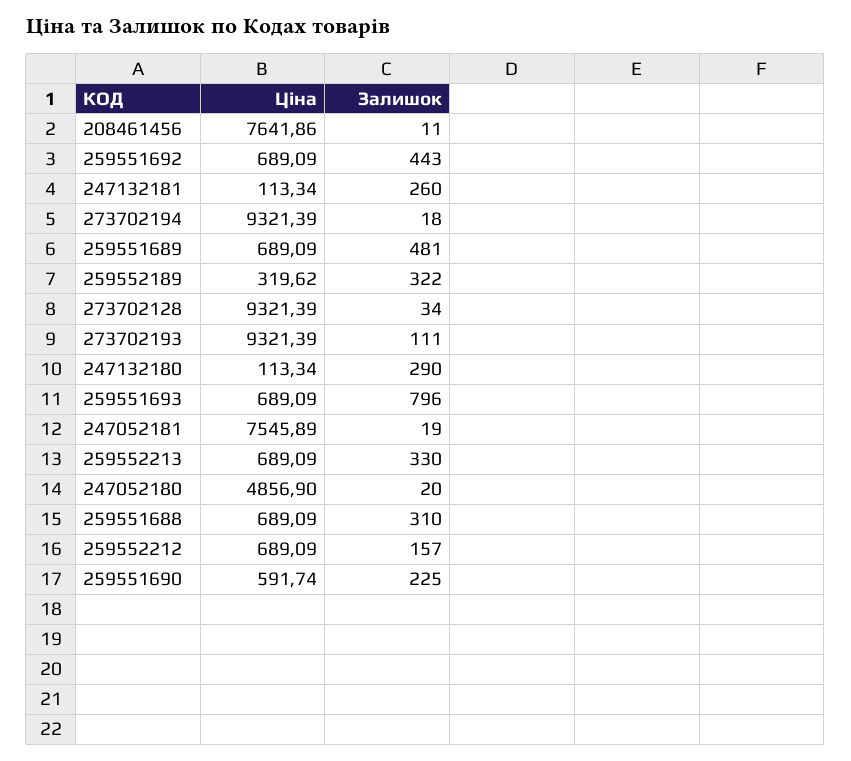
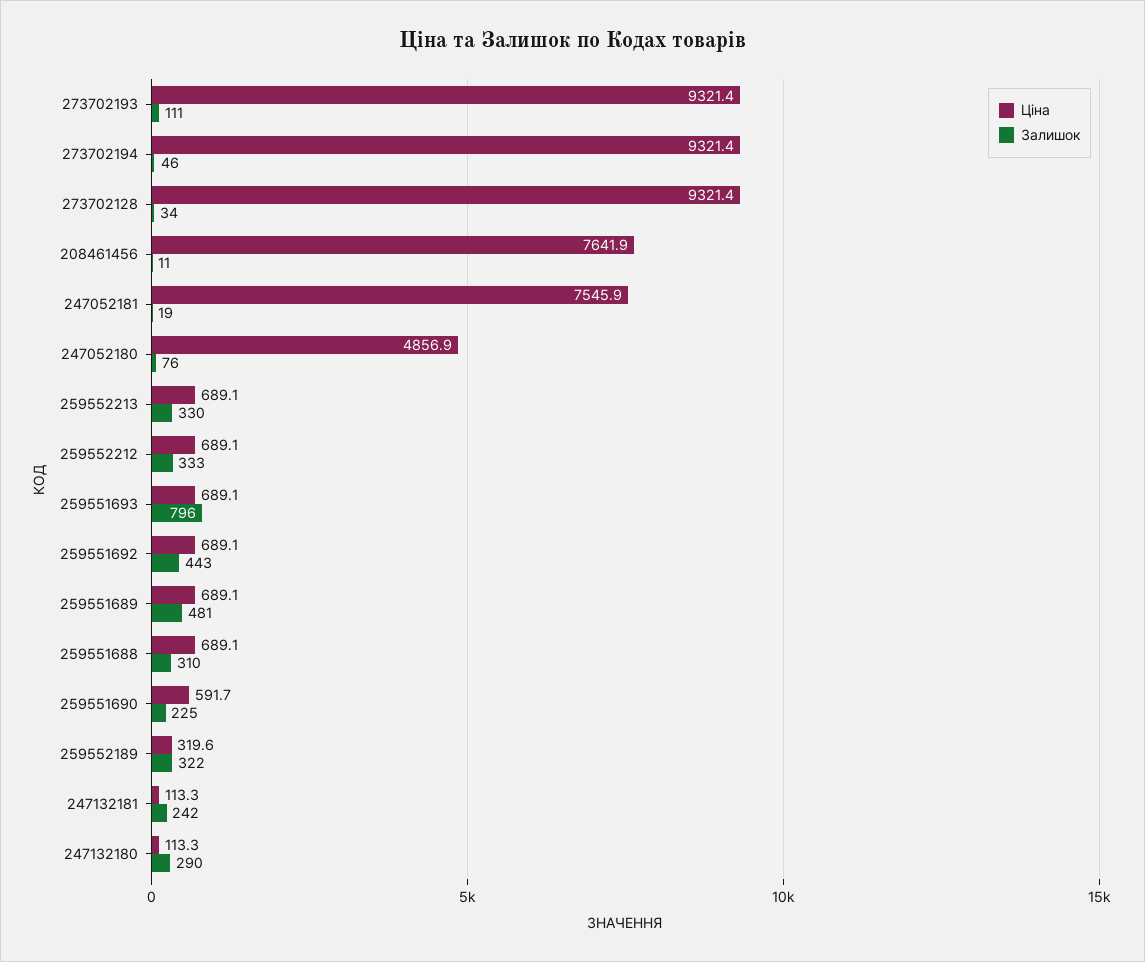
  {
    "Ціна": {
      "208461456": 7641.86,
      "259551692": 689.09,
      "247132181": 113.34,
      "273702194": 9321.39,
      "259551689": 689.09,
      "259552189": 319.62,
      "273702128": 9321.39,
      "273702193": 9321.39,
      "247132180": 113.34,
      "259551693": 689.09,
      "247052181": 7545.89,
      "259552213": 689.09,
      "247052180": 4856.9,
      "259551688": 689.09,
      "259552212": 689.09,
      "259551690": 591.74
    },
    "Залишок": {
      "208461456": 11,
      "259551692": 443,
-     "247132181": 260,
+     "247132181": 242,
-     "273702194": 18,
+     "273702194": 46,
      "259551689": 481,
      "259552189": 322,
      "273702128": 34,
      "273702193": 111,
      "247132180": 290,
      "259551693": 796,
      "247052181": 19,
      "259552213": 330,
-     "247052180": 20,
+     "247052180": 76,
      "259551688": 310,
-     "259552212": 157,
+     "259552212": 333,
      "259551690": 225
    }
  }

